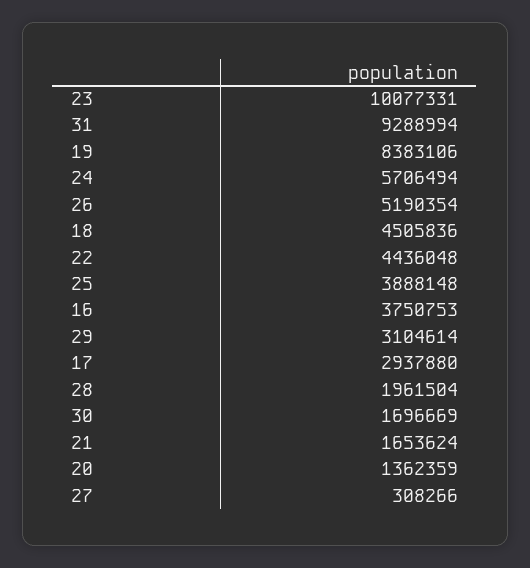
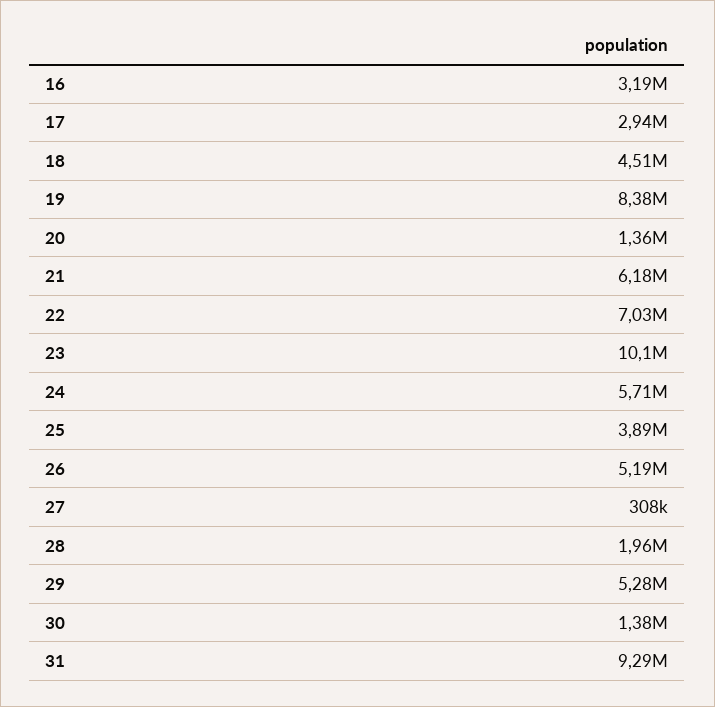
  {
    "23": 10077331,
    "31": 9288994,
    "19": 8383106,
    "24": 5706494,
    "26": 5190354,
    "18": 4505836,
-   "22": 4436048,
+   "22": 7030000,
    "25": 3888148,
-   "16": 3750753,
+   "16": 3190000,
-   "29": 3104614,
+   "29": 5280000,
    "17": 2937880,
    "28": 1961504,
-   "30": 1696669,
+   "30": 1380000,
-   "21": 1653624,
+   "21": 6180000,
    "20": 1362359,
    "27": 308266
  }

